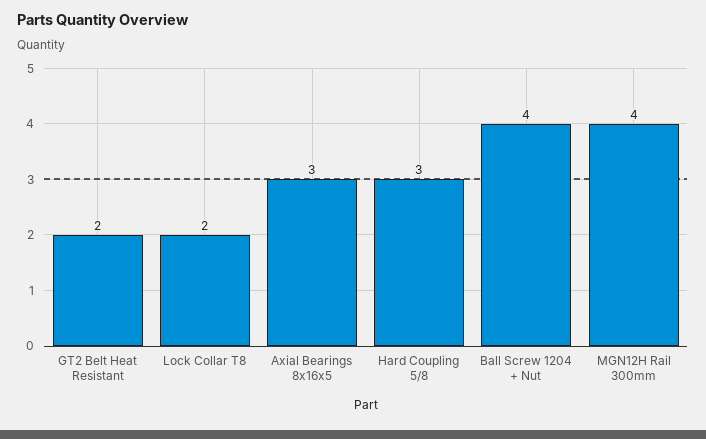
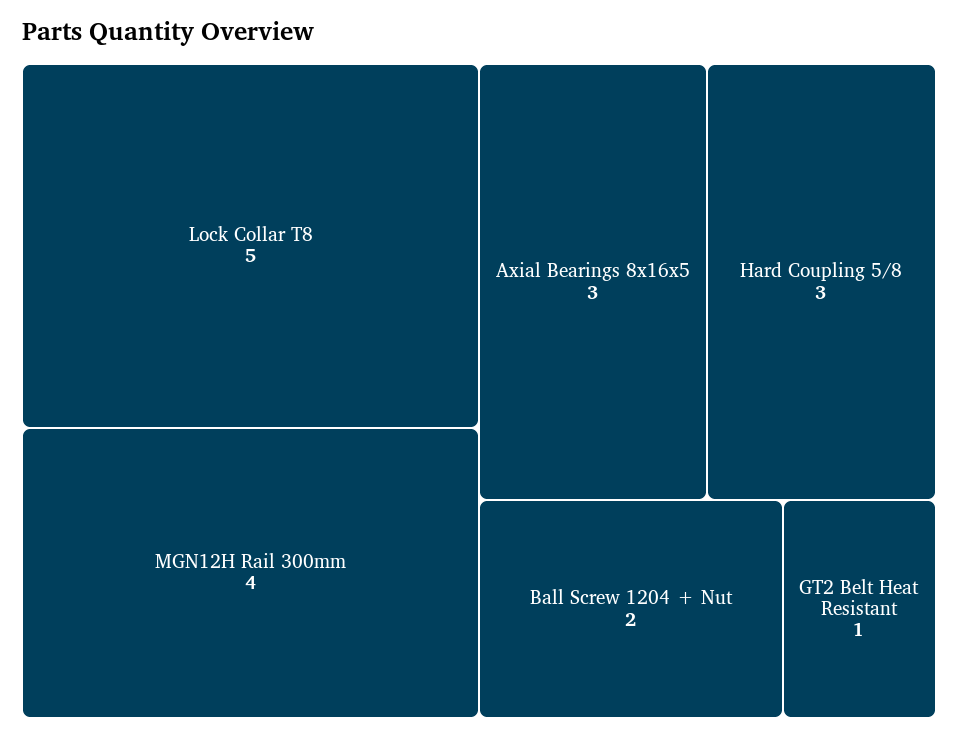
  {
-   "GT2 Belt Heat Resistant": 2,
+   "GT2 Belt Heat Resistant": 1,
-   "Lock Collar T8": 2,
+   "Lock Collar T8": 5,
    "Axial Bearings 8x16x5": 3,
    "Hard Coupling 5/8": 3,
-   "Ball Screw 1204 + Nut": 4,
+   "Ball Screw 1204 + Nut": 2,
    "MGN12H Rail 300mm": 4
  }

